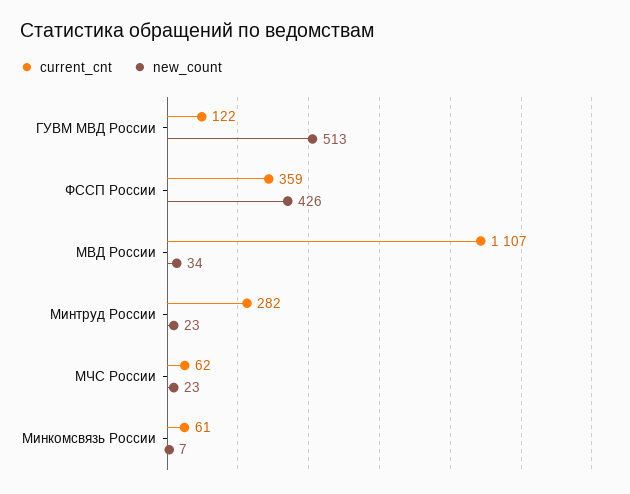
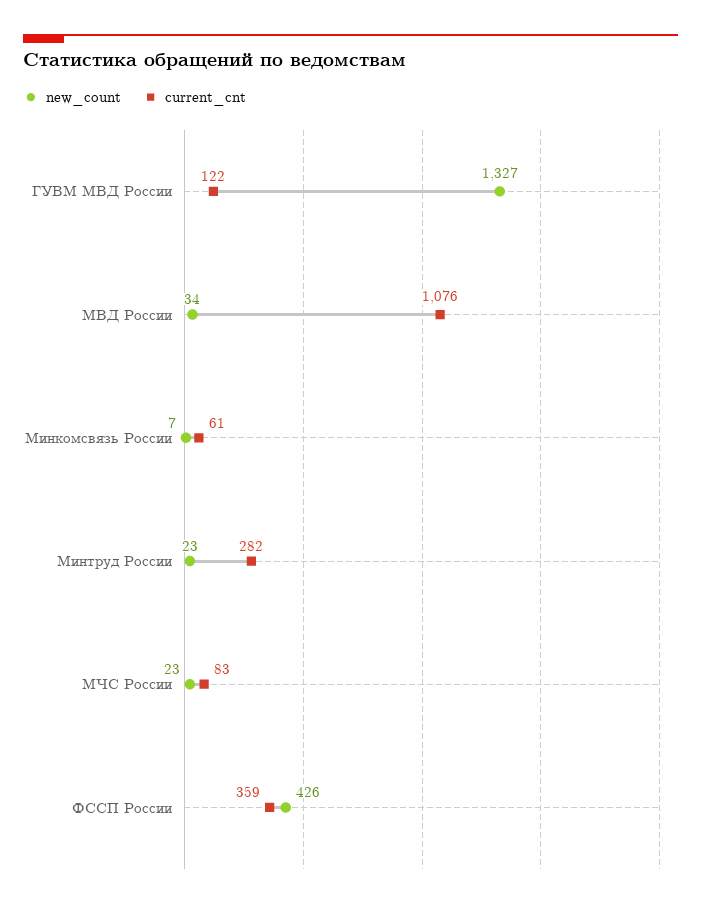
  {
    "current_cnt": {
      "ГУВМ МВД России": 122,
      "ФССП России": 359,
-     "МВД России": 1107,
+     "МВД России": 1076,
      "Минтруд России": 282,
-     "МЧС России": 62,
+     "МЧС России": 83,
      "Минкомсвязь России": 61
    },
    "new_count": {
-     "ГУВМ МВД России": 513,
+     "ГУВМ МВД России": 1327,
      "ФССП России": 426,
      "МВД России": 34,
      "Минтруд России": 23,
      "МЧС России": 23,
      "Минкомсвязь России": 7
    }
  }

